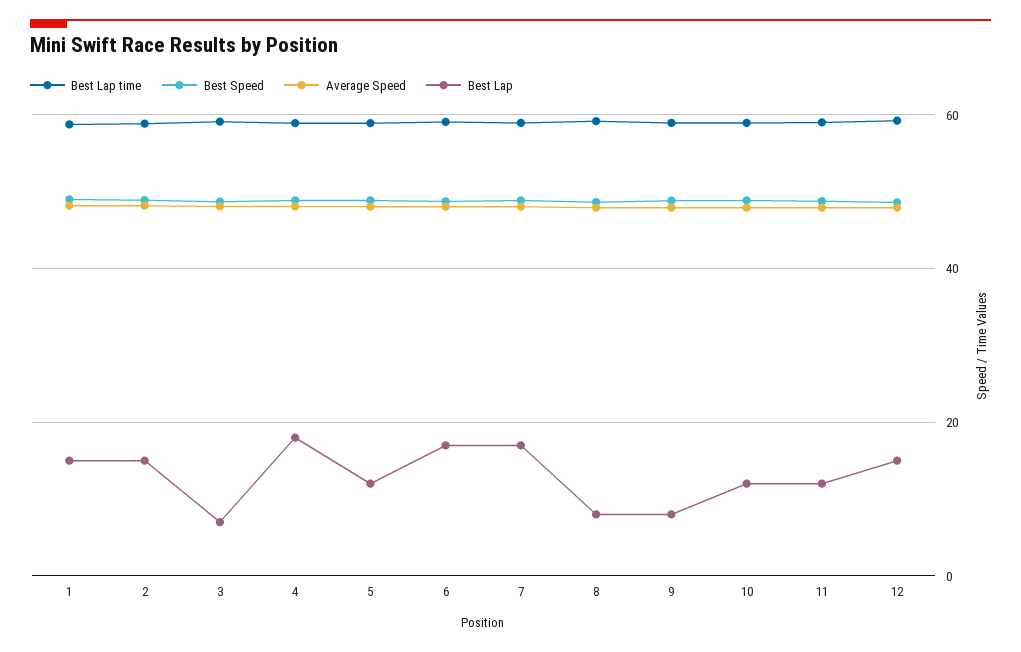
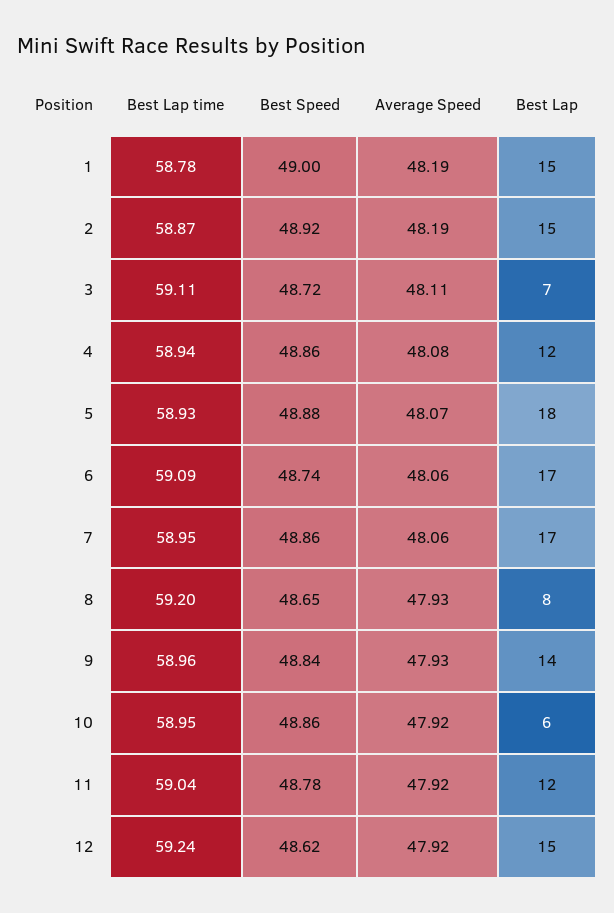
  {
    "Best Lap time": {
      "1": 58.78,
      "2": 58.87,
      "3": 59.11,
      "4": 58.94,
      "5": 58.93,
      "6": 59.09,
      "7": 58.95,
      "8": 59.2,
      "9": 58.96,
      "10": 58.95,
      "11": 59.04,
      "12": 59.24
    },
    "Best Speed": {
      "1": 49,
      "2": 48.92,
      "3": 48.72,
      "4": 48.86,
      "5": 48.88,
      "6": 48.74,
      "7": 48.86,
      "8": 48.65,
      "9": 48.84,
      "10": 48.86,
      "11": 48.78,
      "12": 48.62
    },
    "Average Speed": {
      "1": 48.19,
      "2": 48.19,
      "3": 48.11,
      "4": 48.08,
      "5": 48.07,
      "6": 48.06,
      "7": 48.06,
      "8": 47.93,
      "9": 47.93,
      "10": 47.92,
      "11": 47.92,
      "12": 47.92
    },
    "Best Lap": {
      "1": 15,
      "2": 15,
      "3": 7,
-     "4": 18,
+     "4": 12,
-     "5": 12,
+     "5": 18,
      "6": 17,
      "7": 17,
      "8": 8,
-     "9": 8,
+     "9": 14,
-     "10": 12,
+     "10": 6,
      "11": 12,
      "12": 15
    }
  }

